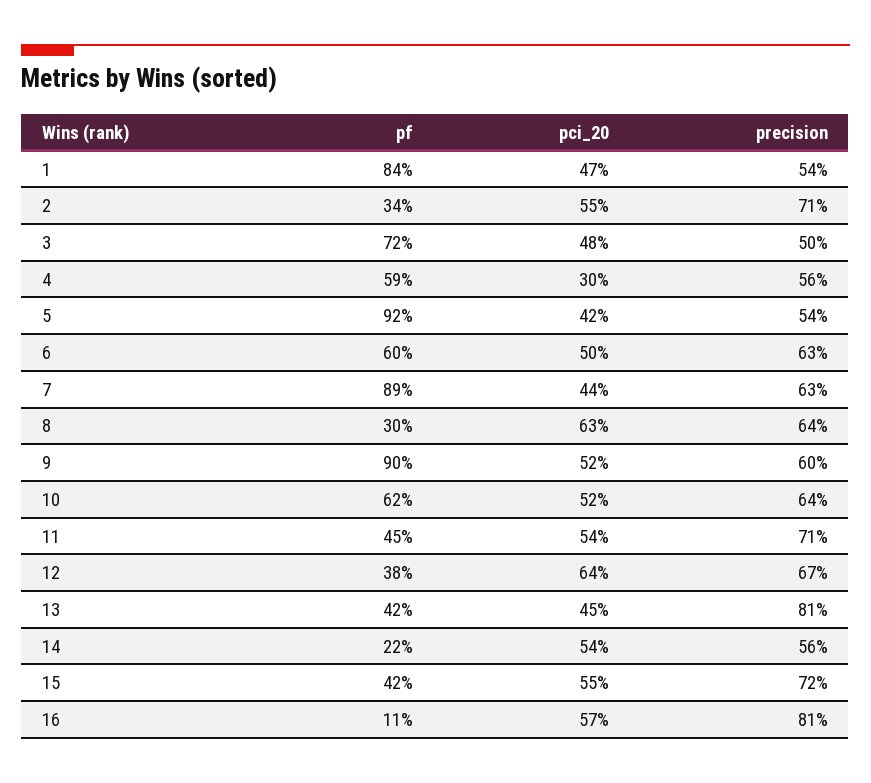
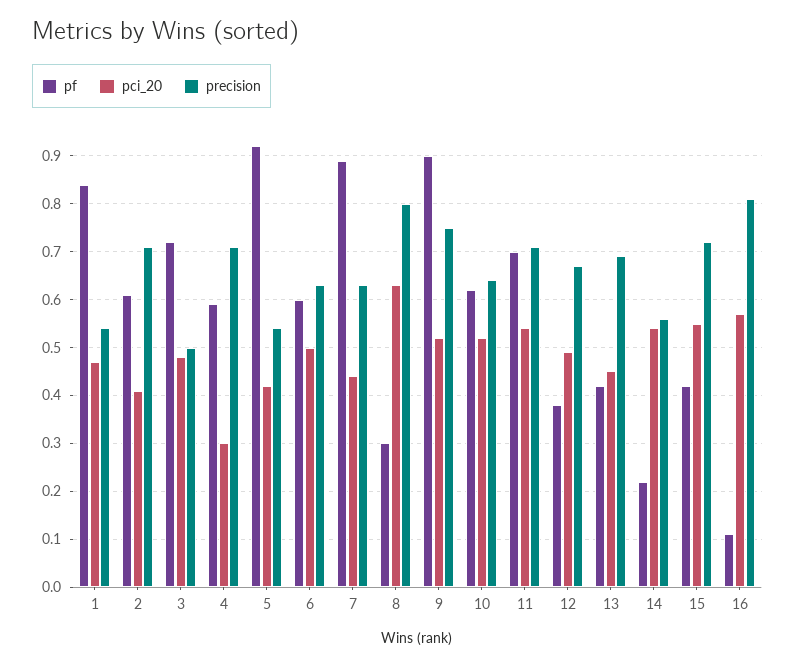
  {
    "pf": {
      "1": 0.84,
-     "2": 0.34,
+     "2": 0.6,
      "3": 0.72,
      "4": 0.59,
      "5": 0.92,
      "6": 0.6,
      "7": 0.89,
      "8": 0.3,
      "9": 0.9,
      "10": 0.62,
-     "11": 0.45,
+     "11": 0.7,
      "12": 0.38,
      "13": 0.42,
      "14": 0.22,
      "15": 0.42,
      "16": 0.11
    },
    "pci_20": {
      "1": 0.47,
-     "2": 0.55,
+     "2": 0.4,
      "3": 0.48,
      "4": 0.3,
      "5": 0.42,
      "6": 0.5,
      "7": 0.44,
      "8": 0.63,
      "9": 0.52,
      "10": 0.52,
      "11": 0.54,
-     "12": 0.64,
+     "12": 0.5,
      "13": 0.45,
      "14": 0.54,
      "15": 0.55,
      "16": 0.57
    },
    "precision": {
      "1": 0.54,
      "2": 0.71,
      "3": 0.5,
-     "4": 0.56,
+     "4": 0.7,
      "5": 0.54,
      "6": 0.63,
      "7": 0.63,
-     "8": 0.64,
+     "8": 0.8,
-     "9": 0.6,
+     "9": 0.75,
      "10": 0.64,
      "11": 0.71,
      "12": 0.67,
-     "13": 0.81,
+     "13": 0.7,
      "14": 0.56,
      "15": 0.72,
      "16": 0.81
    }
  }

